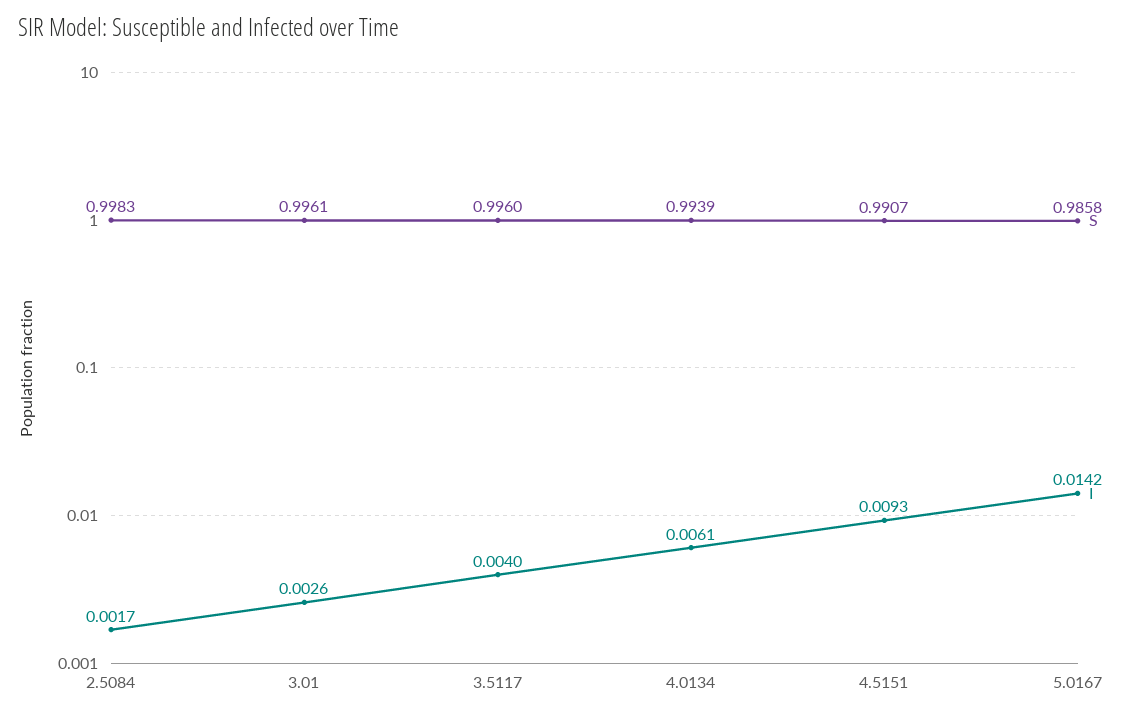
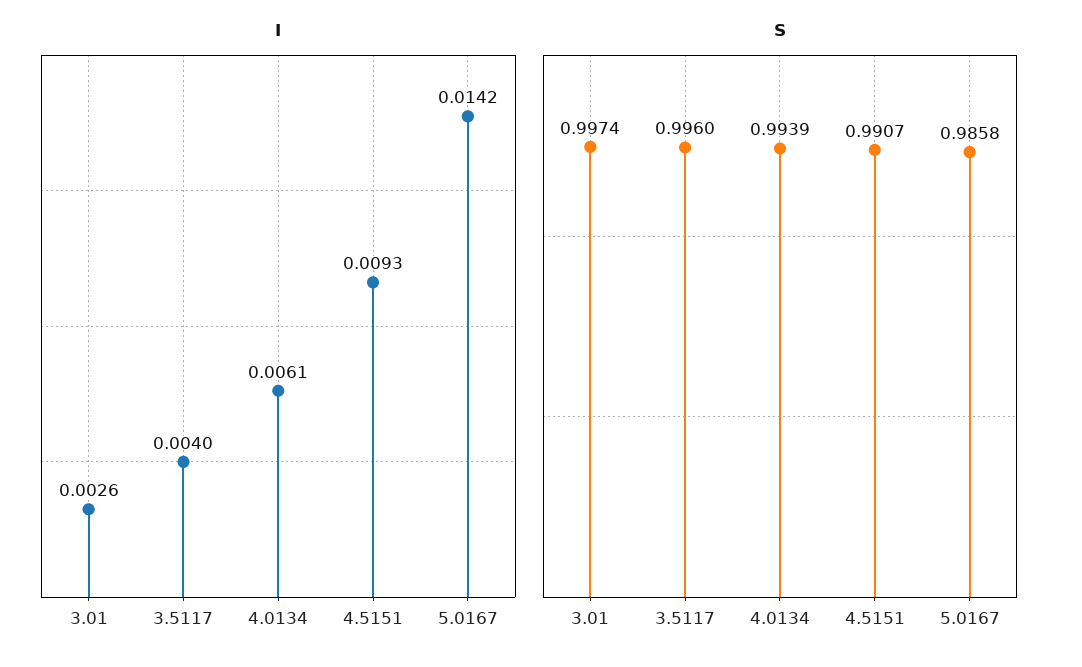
  {
    "S": {
-     "2.5084": 0.9983,
-     "3.01": 0.9961,
+     "3.01": 0.9974,
      "3.5117": 0.996,
      "4.0134": 0.9939,
      "4.5151": 0.9907,
      "5.0167": 0.9858
    },
    "I": {
-     "2.5084": 0.0017,
      "3.01": 0.0026,
      "3.5117": 0.004,
      "4.0134": 0.0061,
      "4.5151": 0.0093,
      "5.0167": 0.0142
    }
  }

